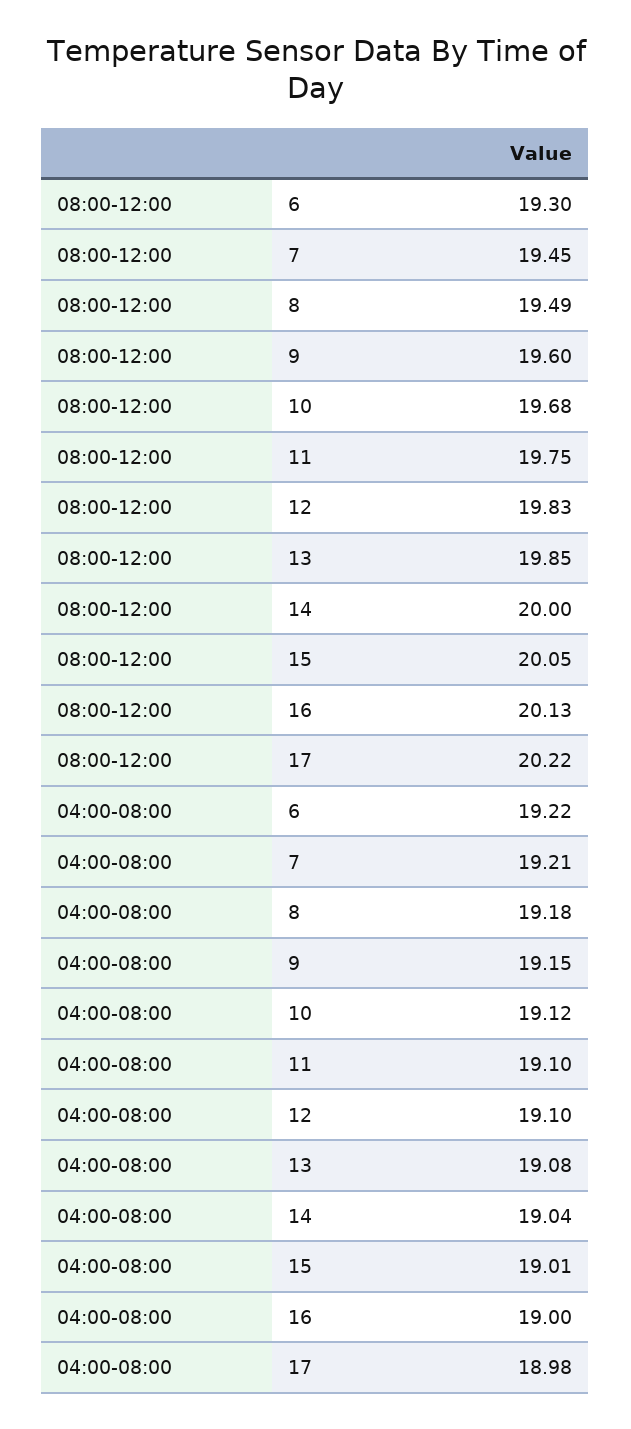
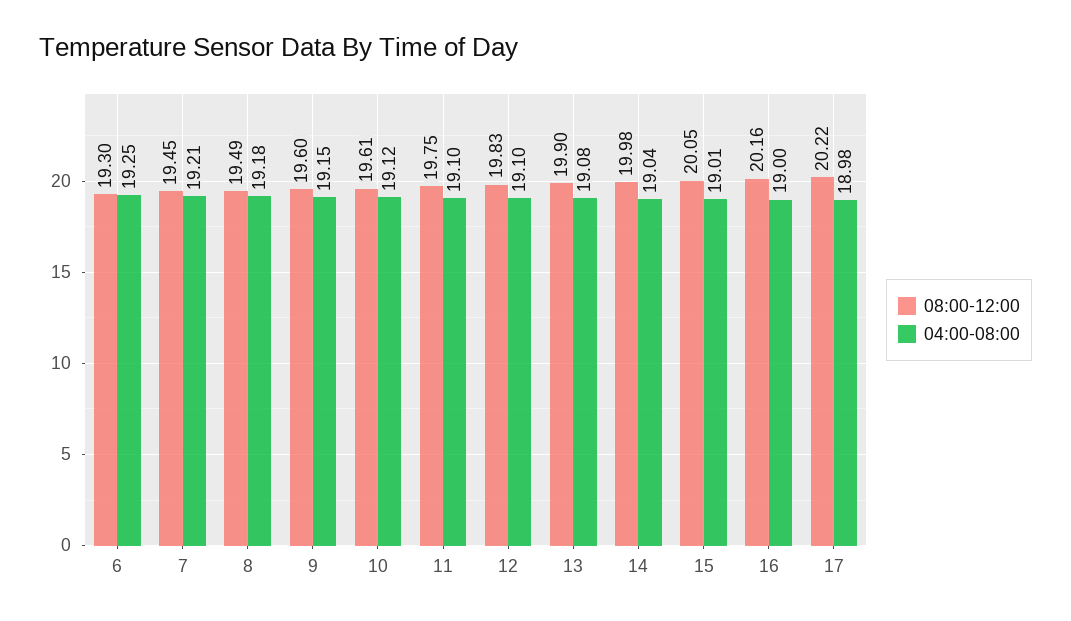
  {
    "08:00-12:00": {
      "6": 19.3,
      "7": 19.45,
      "8": 19.49,
      "9": 19.6,
-     "10": 19.68,
+     "10": 19.61,
      "11": 19.75,
      "12": 19.83,
-     "13": 19.85,
+     "13": 19.9,
-     "14": 20,
+     "14": 19.98,
      "15": 20.05,
-     "16": 20.13,
+     "16": 20.16,
      "17": 20.22
    },
    "04:00-08:00": {
-     "6": 19.22,
+     "6": 19.25,
      "7": 19.21,
      "8": 19.18,
      "9": 19.15,
      "10": 19.12,
      "11": 19.1,
      "12": 19.1,
      "13": 19.08,
      "14": 19.04,
      "15": 19.01,
      "16": 19,
      "17": 18.98
    }
  }

